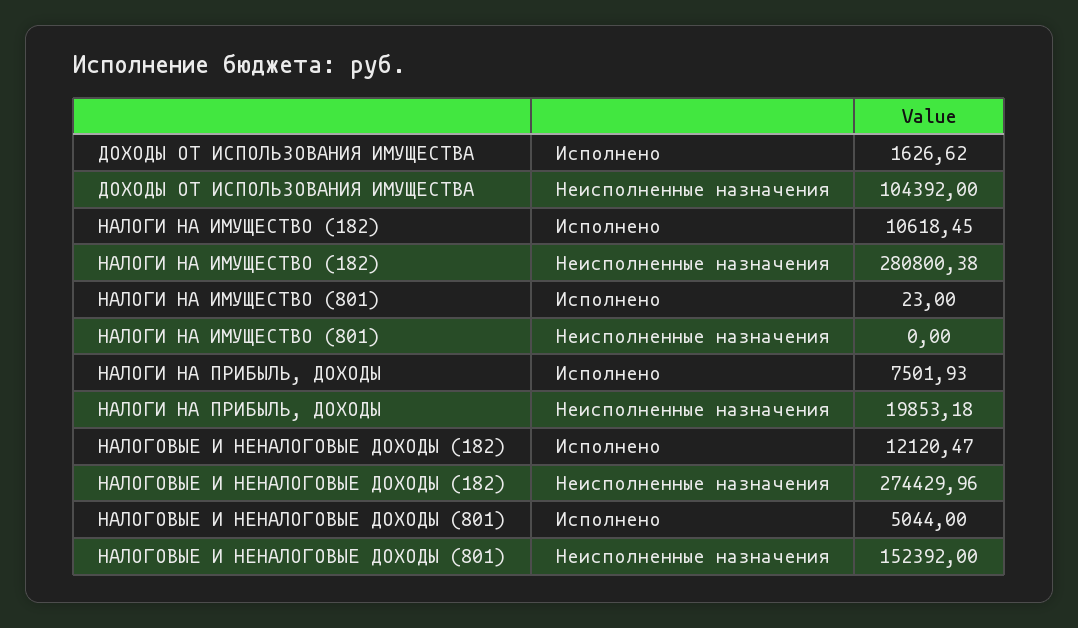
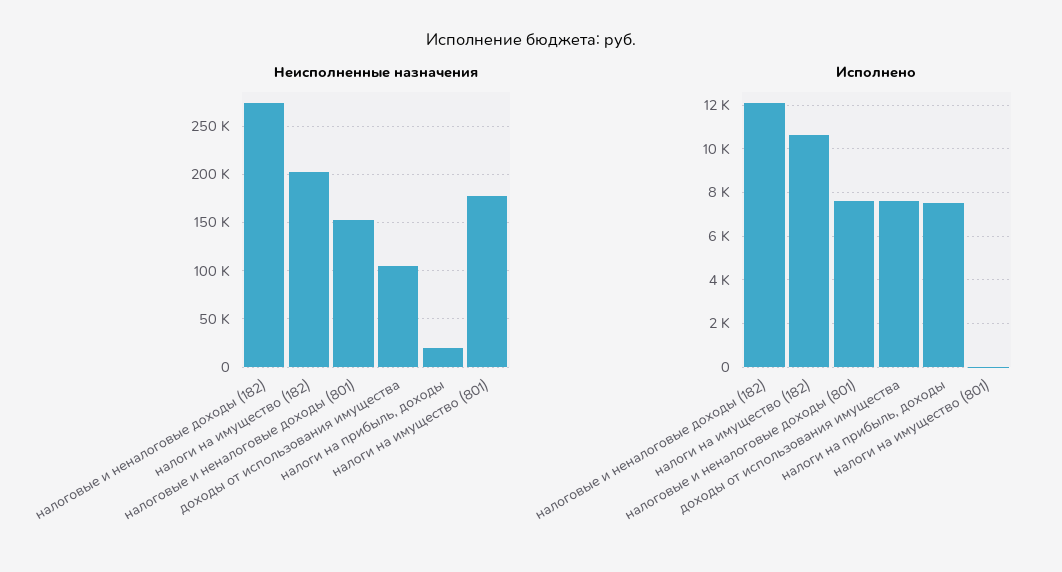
  {
    "Исполнено": {
-     "ДОХОДЫ ОТ ИСПОЛЬЗОВАНИЯ ИМУЩЕСТВА": 1626.62,
+     "ДОХОДЫ ОТ ИСПОЛЬЗОВАНИЯ ИМУЩЕСТВА": 7500,
      "НАЛОГИ НА ИМУЩЕСТВО (182)": 10618.45,
      "НАЛОГИ НА ИМУЩЕСТВО (801)": 23,
      "НАЛОГИ НА ПРИБЫЛЬ, ДОХОДЫ": 7501.93,
      "НАЛОГОВЫЕ И НЕНАЛОГОВЫЕ ДОХОДЫ (182)": 12120.47,
-     "НАЛОГОВЫЕ И НЕНАЛОГОВЫЕ ДОХОДЫ (801)": 5044
+     "НАЛОГОВЫЕ И НЕНАЛОГОВЫЕ ДОХОДЫ (801)": 7500
    },
    "Неисполненные назначения": {
      "ДОХОДЫ ОТ ИСПОЛЬЗОВАНИЯ ИМУЩЕСТВА": 104392,
-     "НАЛОГИ НА ИМУЩЕСТВО (182)": 280800.38,
+     "НАЛОГИ НА ИМУЩЕСТВО (182)": 200000,
-     "НАЛОГИ НА ИМУЩЕСТВО (801)": 0,
+     "НАЛОГИ НА ИМУЩЕСТВО (801)": 180000,
      "НАЛОГИ НА ПРИБЫЛЬ, ДОХОДЫ": 19853.18,
      "НАЛОГОВЫЕ И НЕНАЛОГОВЫЕ ДОХОДЫ (182)": 274429.96,
      "НАЛОГОВЫЕ И НЕНАЛОГОВЫЕ ДОХОДЫ (801)": 152392
    }
  }

